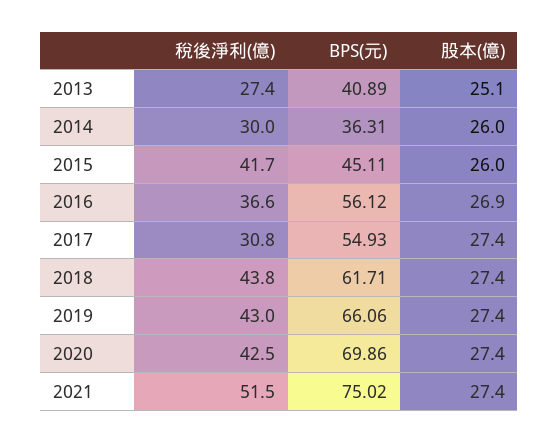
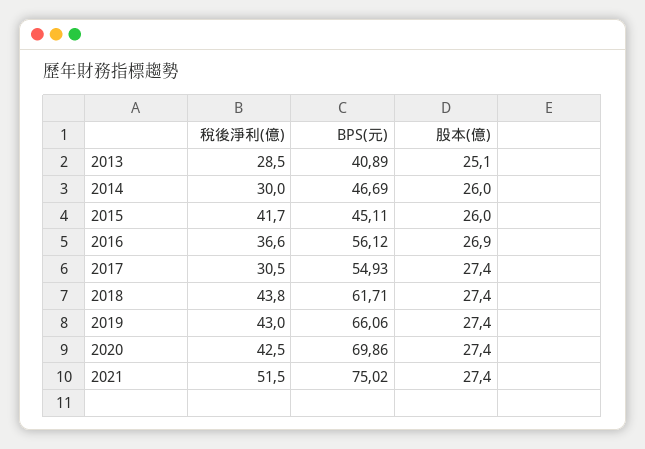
  {
    "稅後淨利(億)": {
-     "2013": 27.4,
+     "2013": 28.5,
      "2014": 30,
      "2015": 41.7,
      "2016": 36.6,
-     "2017": 30.8,
+     "2017": 30.5,
      "2018": 43.8,
      "2019": 43,
      "2020": 42.5,
      "2021": 51.5
    },
    "BPS(元)": {
      "2013": 40.89,
-     "2014": 36.31,
+     "2014": 46.69,
      "2015": 45.11,
      "2016": 56.12,
      "2017": 54.93,
      "2018": 61.71,
      "2019": 66.06,
      "2020": 69.86,
      "2021": 75.02
    },
    "股本(億)": {
      "2013": 25.1,
      "2014": 26,
      "2015": 26,
      "2016": 26.9,
      "2017": 27.4,
      "2018": 27.4,
      "2019": 27.4,
      "2020": 27.4,
      "2021": 27.4
    }
  }

